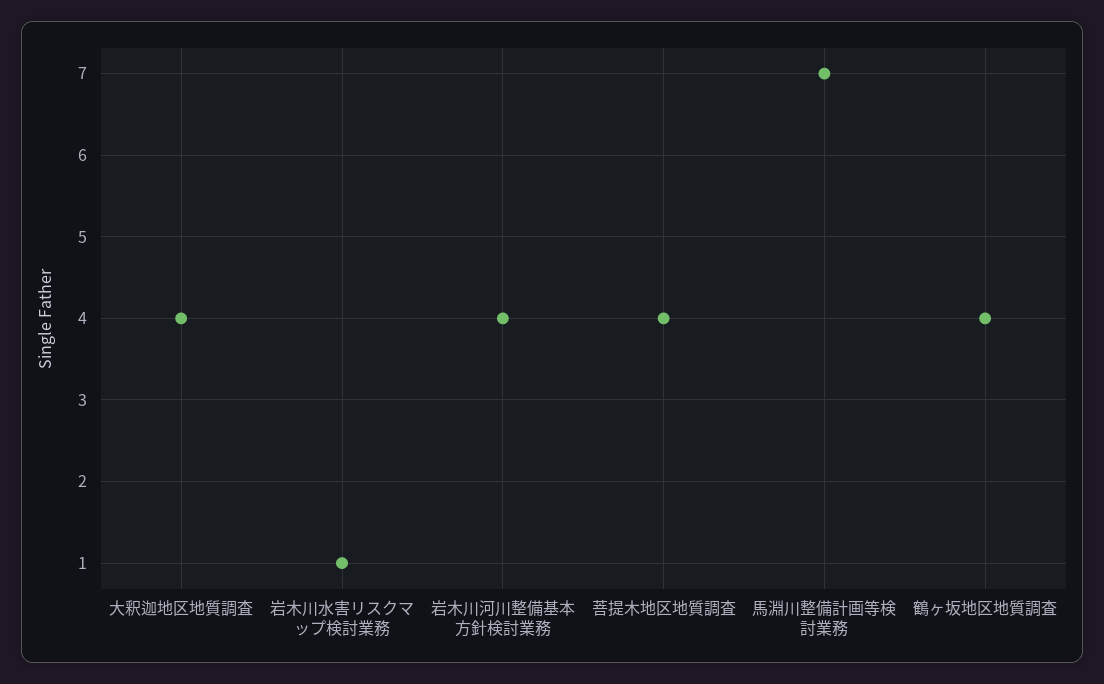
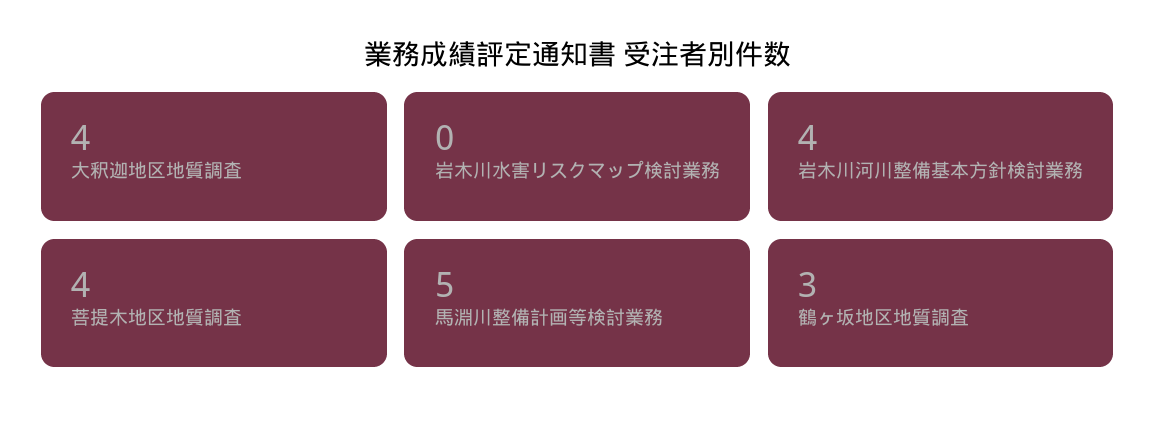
  {
    "大釈迦地区地質調査": 4,
-   "岩木川水害リスクマップ検討業務": 1,
+   "岩木川水害リスクマップ検討業務": 0,
    "岩木川河川整備基本方針検討業務": 4,
    "菩提木地区地質調査": 4,
-   "馬淵川整備計画等検討業務": 7,
+   "馬淵川整備計画等検討業務": 5,
-   "鶴ヶ坂地区地質調査": 4
+   "鶴ヶ坂地区地質調査": 3
  }

